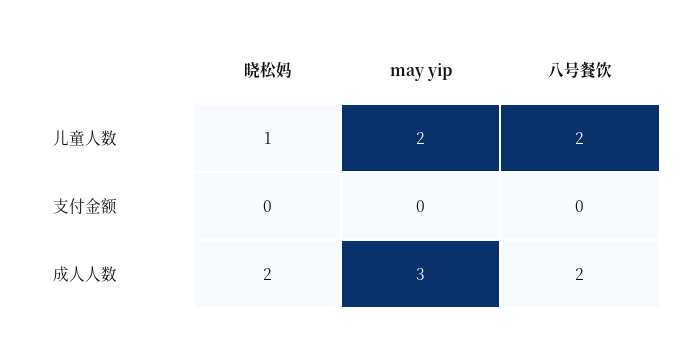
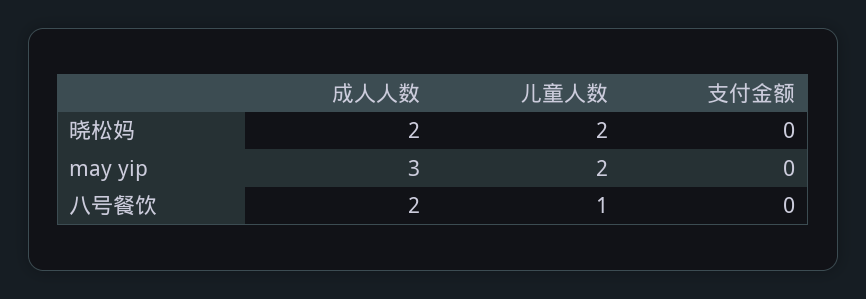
  {
    "晓松妈": {
-     "儿童人数": 1,
+     "儿童人数": 2,
      "支付金额": 0,
      "成人人数": 2
    },
    "may yip": {
      "儿童人数": 2,
      "支付金额": 0,
      "成人人数": 3
    },
    "八号餐饮": {
-     "儿童人数": 2,
+     "儿童人数": 1,
      "支付金额": 0,
      "成人人数": 2
    }
  }

